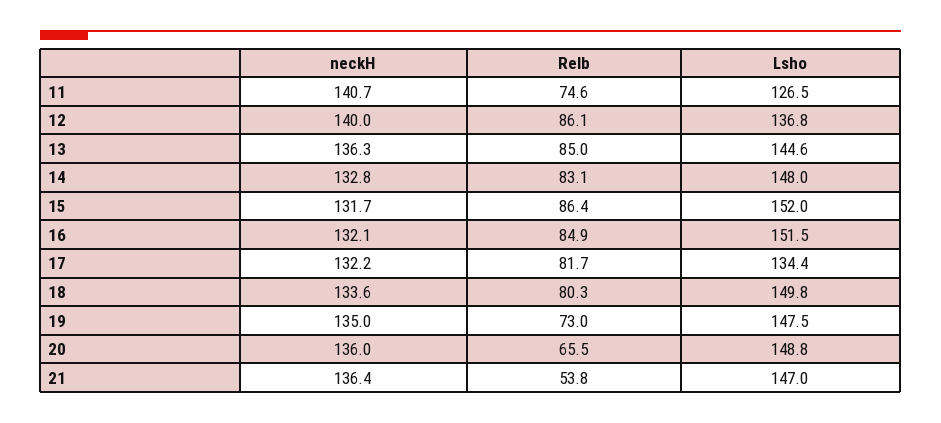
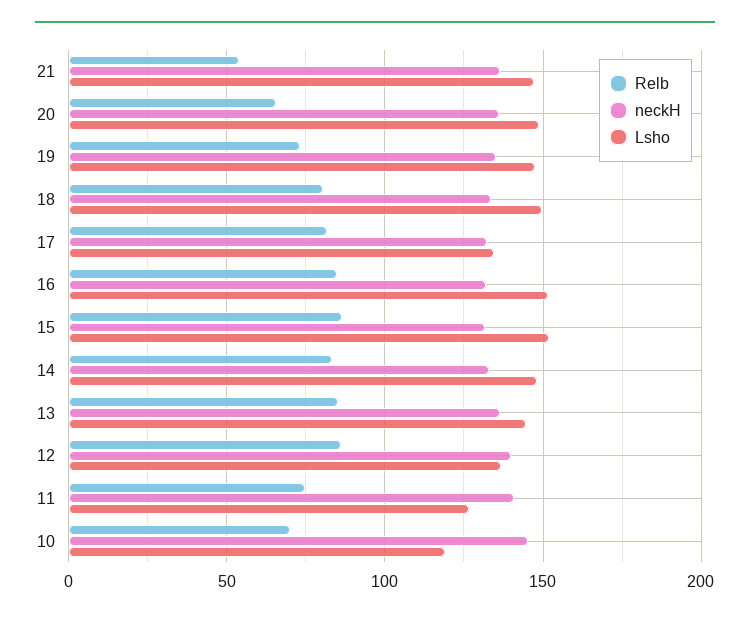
  {
    "neckH": {
      "11": 140.7,
      "12": 140,
      "13": 136.3,
      "14": 132.8,
      "15": 131.7,
      "16": 132.1,
      "17": 132.2,
      "18": 133.6,
      "19": 135,
      "20": 136,
-     "21": 136.4
+     "21": 136.4,
+     "10": 145
    },
    "Relb": {
      "11": 74.6,
      "12": 86.1,
      "13": 85,
      "14": 83.1,
      "15": 86.4,
      "16": 84.9,
      "17": 81.7,
      "18": 80.3,
      "19": 73,
      "20": 65.5,
-     "21": 53.8
+     "21": 53.8,
+     "10": 70
    },
    "Lsho": {
      "11": 126.5,
      "12": 136.8,
      "13": 144.6,
      "14": 148,
      "15": 152,
      "16": 151.5,
      "17": 134.4,
      "18": 149.8,
      "19": 147.5,
      "20": 148.8,
-     "21": 147
+     "21": 147,
+     "10": 120
    }
  }

